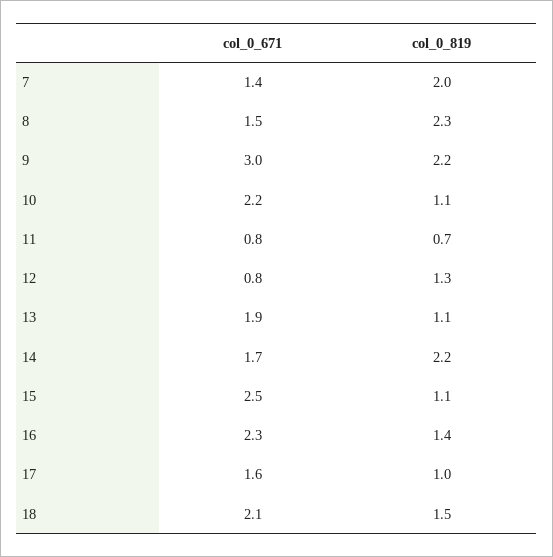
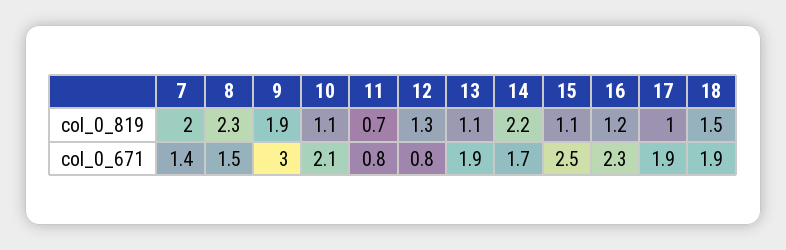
  {
    "col_0_671": {
      "7": 1.4,
      "8": 1.5,
      "9": 3,
-     "10": 2.2,
+     "10": 2.1,
      "11": 0.8,
      "12": 0.8,
      "13": 1.9,
      "14": 1.7,
      "15": 2.5,
      "16": 2.3,
-     "17": 1.6,
+     "17": 1.9,
-     "18": 2.1
+     "18": 1.9
    },
    "col_0_819": {
      "7": 2,
      "8": 2.3,
-     "9": 2.2,
+     "9": 1.9,
      "10": 1.1,
      "11": 0.7,
      "12": 1.3,
      "13": 1.1,
      "14": 2.2,
      "15": 1.1,
-     "16": 1.4,
+     "16": 1.2,
      "17": 1,
      "18": 1.5
    }
  }

